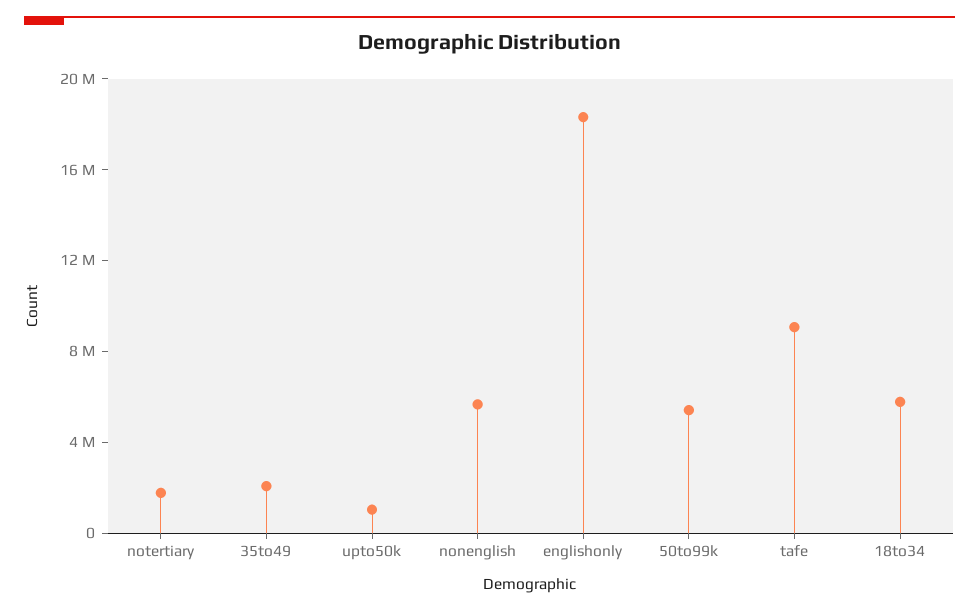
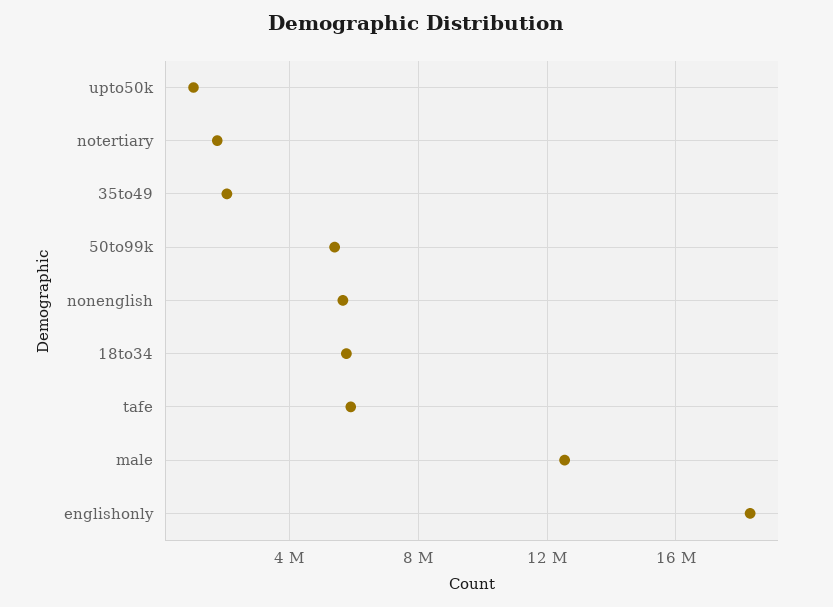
  {
    "notertiary": 2000000,
    "35to49": 2000000,
    "upto50k": 1000000,
    "nonenglish": 5500000,
    "englishonly": 18500000,
    "50to99k": 5500000,
-   "tafe": 9000000,
+   "tafe": 6000000,
-   "18to34": 6000000
+   "18to34": 6000000,
+   "male": 12500000
  }

